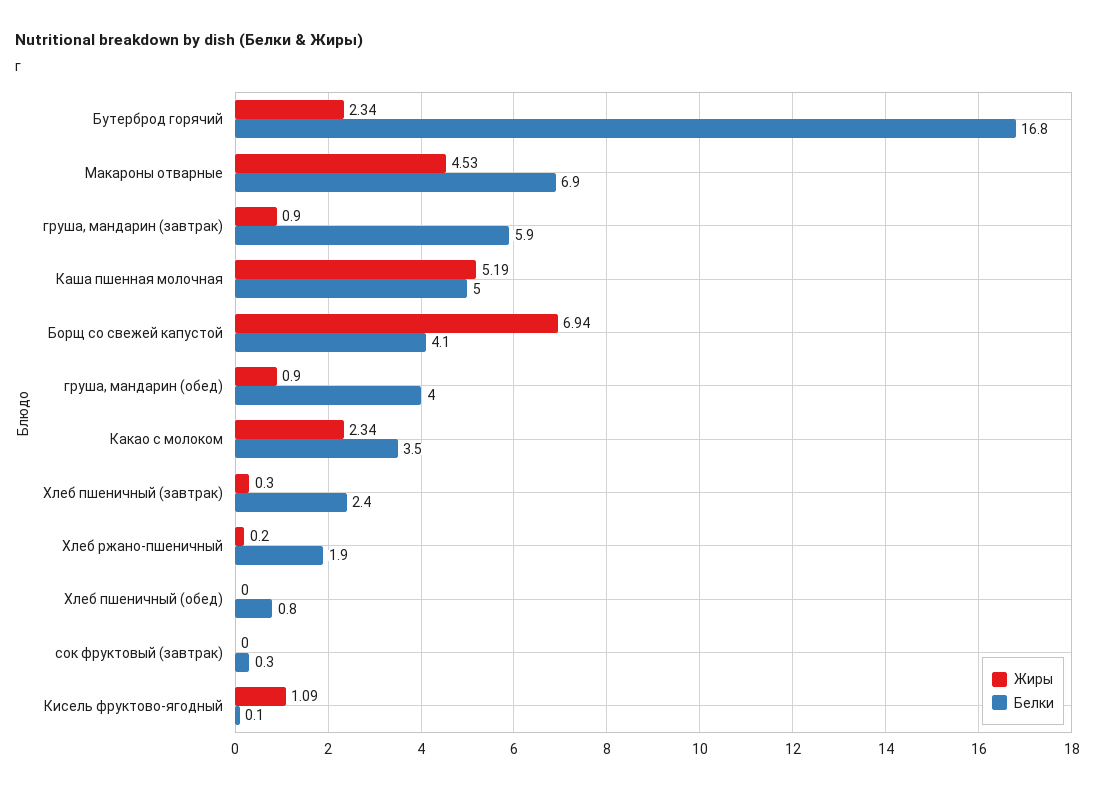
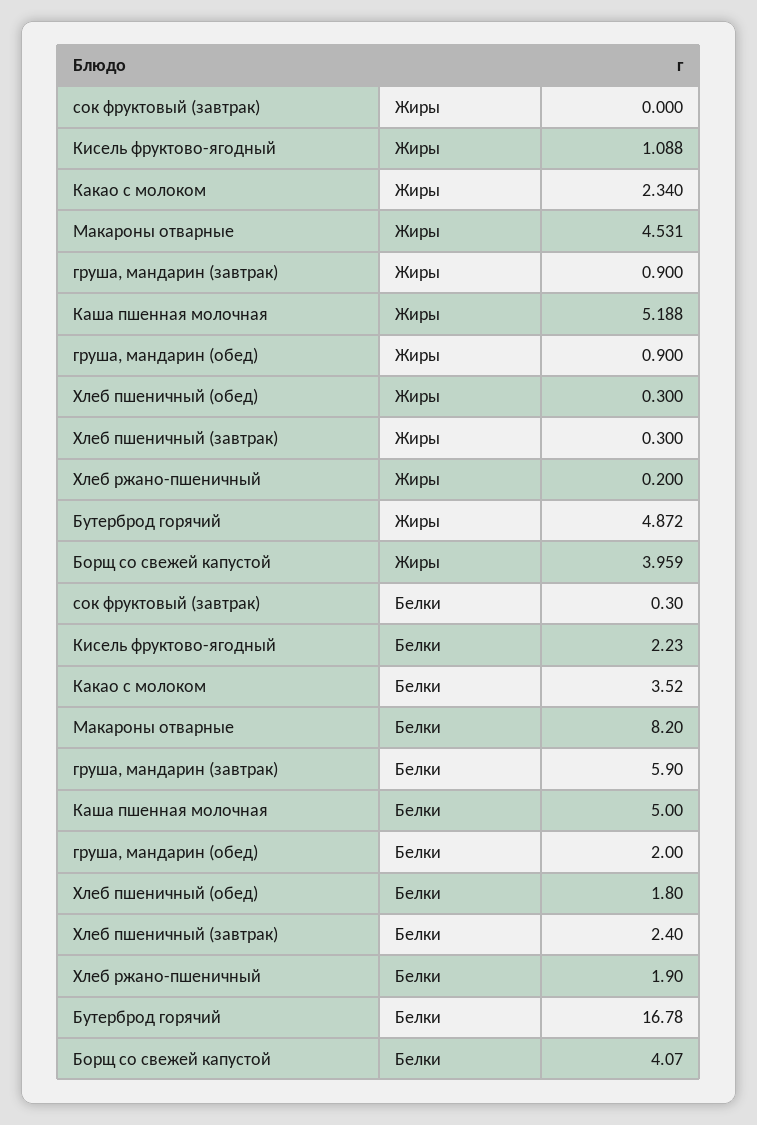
  {
    "Жиры": {
-     "Бутерброд горячий": 2.34,
+     "Бутерброд горячий": 4.872,
      "Макароны отварные": 4.531,
      "груша, мандарин (завтрак)": 0.9,
      "Каша пшенная молочная": 5.188,
-     "Борщ со свежей капустой": 6.94,
+     "Борщ со свежей капустой": 3.959,
      "груша, мандарин (обед)": 0.9,
      "Какао с молоком": 2.34,
      "Хлеб пшеничный (завтрак)": 0.3,
      "Хлеб ржано-пшеничный": 0.2,
-     "Хлеб пшеничный (обед)": 0,
+     "Хлеб пшеничный (обед)": 0.3,
      "сок фруктовый (завтрак)": 0,
      "Кисель фруктово-ягодный": 1.088
    },
    "Белки": {
      "Бутерброд горячий": 16.78,
-     "Макароны отварные": 6.9,
+     "Макароны отварные": 8.2,
      "груша, мандарин (завтрак)": 5.9,
      "Каша пшенная молочная": 5,
      "Борщ со свежей капустой": 4.07,
-     "груша, мандарин (обед)": 4,
+     "груша, мандарин (обед)": 2,
      "Какао с молоком": 3.52,
      "Хлеб пшеничный (завтрак)": 2.4,
      "Хлеб ржано-пшеничный": 1.9,
-     "Хлеб пшеничный (обед)": 0.8,
+     "Хлеб пшеничный (обед)": 1.8,
      "сок фруктовый (завтрак)": 0.3,
-     "Кисель фруктово-ягодный": 0.1
+     "Кисель фруктово-ягодный": 2.23
    }
  }

